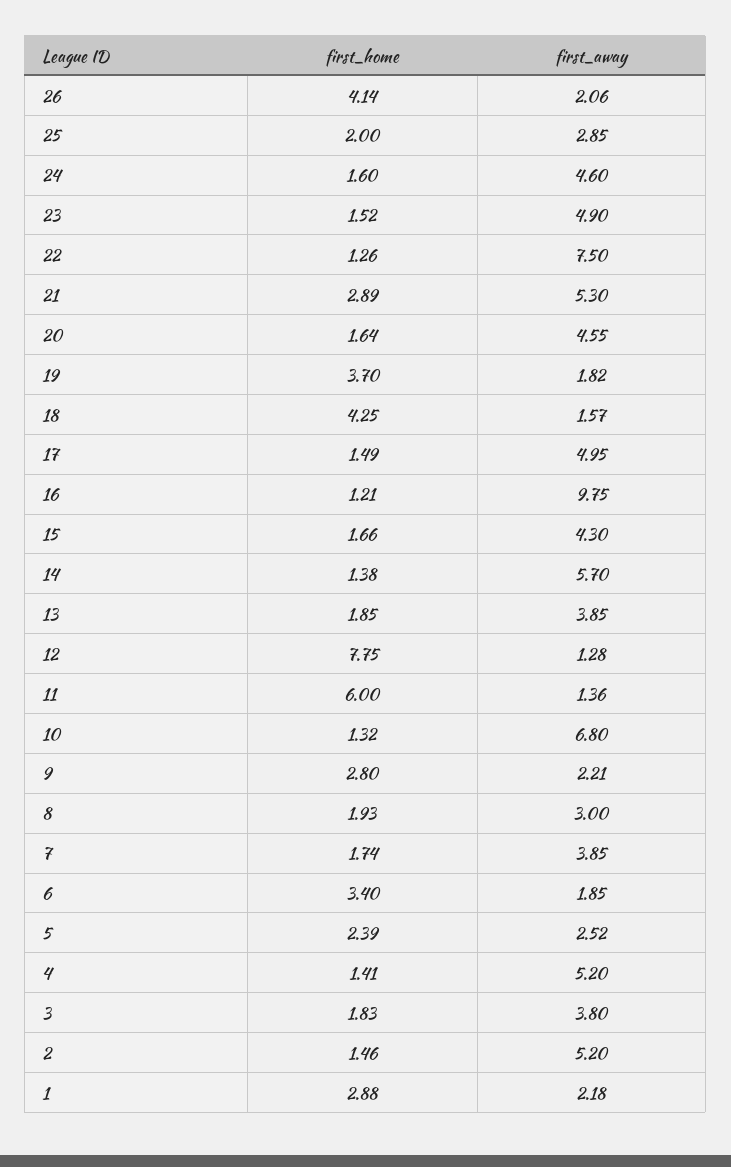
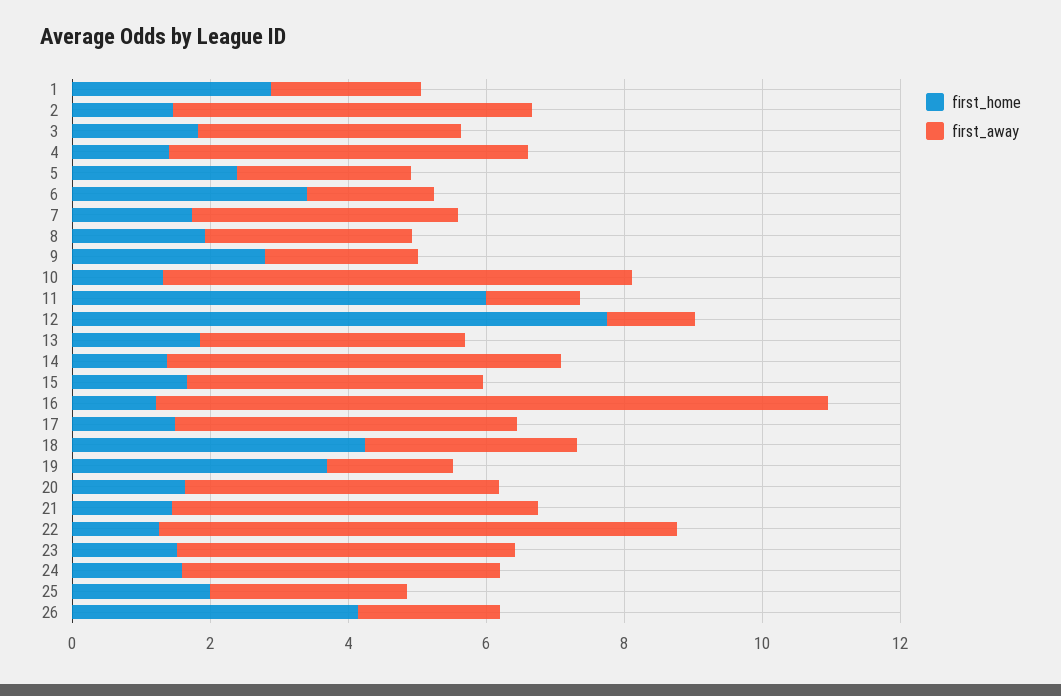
  {
    "first_home": {
      "26": 4.14,
      "25": 2,
      "24": 1.6,
      "23": 1.52,
      "22": 1.26,
-     "21": 2.89,
+     "21": 1.5,
      "20": 1.64,
      "19": 3.7,
      "18": 4.25,
      "17": 1.49,
      "16": 1.21,
      "15": 1.66,
      "14": 1.38,
      "13": 1.85,
      "12": 7.75,
      "11": 6,
      "10": 1.32,
      "9": 2.8,
      "8": 1.93,
      "7": 1.74,
      "6": 3.4,
      "5": 2.39,
      "4": 1.41,
      "3": 1.83,
      "2": 1.46,
      "1": 2.88
    },
    "first_away": {
      "26": 2.06,
      "25": 2.85,
      "24": 4.6,
      "23": 4.9,
      "22": 7.5,
      "21": 5.3,
      "20": 4.55,
      "19": 1.82,
-     "18": 1.57,
+     "18": 3,
      "17": 4.95,
      "16": 9.75,
      "15": 4.3,
      "14": 5.7,
      "13": 3.85,
      "12": 1.28,
      "11": 1.36,
      "10": 6.8,
      "9": 2.21,
      "8": 3,
      "7": 3.85,
      "6": 1.85,
      "5": 2.52,
      "4": 5.2,
      "3": 3.8,
      "2": 5.2,
      "1": 2.18
    }
  }

